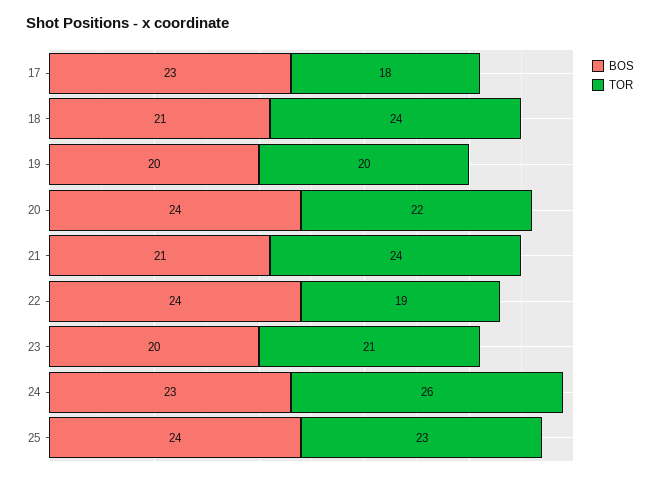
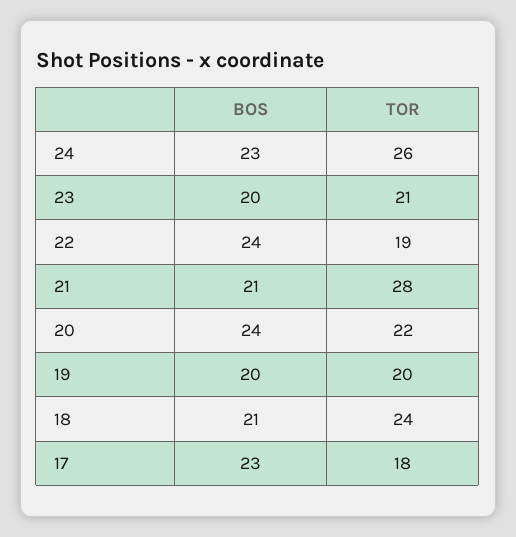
  {
    "BOS": {
      "17": 23,
      "18": 21,
      "19": 20,
      "20": 24,
      "21": 21,
      "22": 24,
      "23": 20,
-     "24": 23,
+     "24": 23
-     "25": 24
    },
    "TOR": {
      "17": 18,
      "18": 24,
      "19": 20,
      "20": 22,
-     "21": 24,
+     "21": 28,
      "22": 19,
      "23": 21,
-     "24": 26,
+     "24": 26
-     "25": 23
    }
  }

